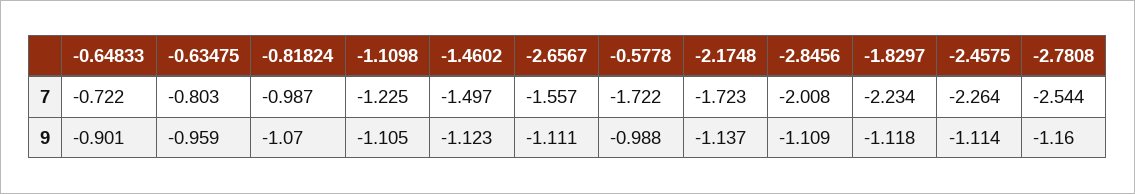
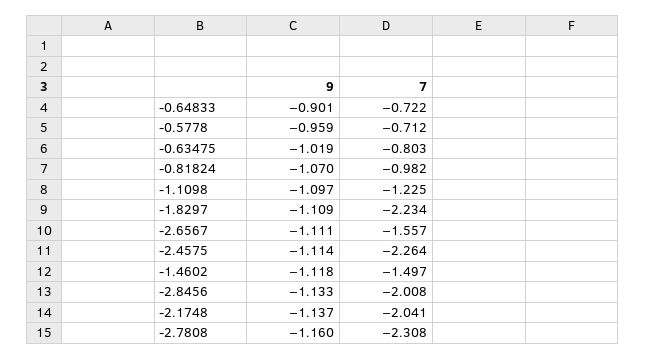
  {
    "-0.64833": {
      "7": -0.722,
      "9": -0.901
    },
    "-0.63475": {
      "7": -0.803,
-     "9": -0.959
+     "9": -1.019
    },
    "-0.81824": {
-     "7": -0.987,
+     "7": -0.982,
      "9": -1.07
    },
    "-1.1098": {
      "7": -1.225,
-     "9": -1.105
+     "9": -1.097
    },
    "-1.4602": {
      "7": -1.497,
-     "9": -1.123
+     "9": -1.118
    },
    "-2.6567": {
      "7": -1.557,
      "9": -1.111
    },
    "-0.5778": {
-     "7": -1.722,
+     "7": -0.712,
-     "9": -0.988
+     "9": -0.959
    },
    "-2.1748": {
-     "7": -1.723,
+     "7": -2.041,
      "9": -1.137
    },
    "-2.8456": {
      "7": -2.008,
-     "9": -1.109
+     "9": -1.133
    },
    "-1.8297": {
      "7": -2.234,
-     "9": -1.118
+     "9": -1.109
    },
    "-2.4575": {
      "7": -2.264,
      "9": -1.114
    },
    "-2.7808": {
-     "7": -2.544,
+     "7": -2.308,
      "9": -1.16
    }
  }

